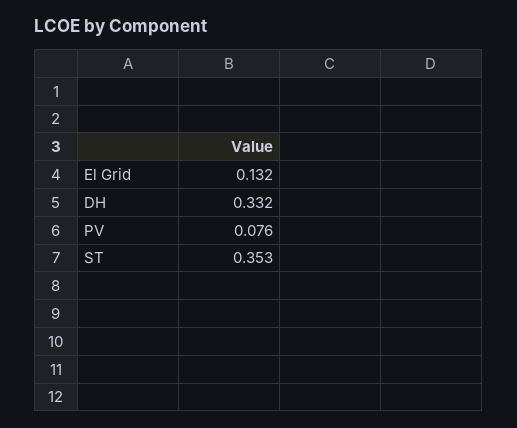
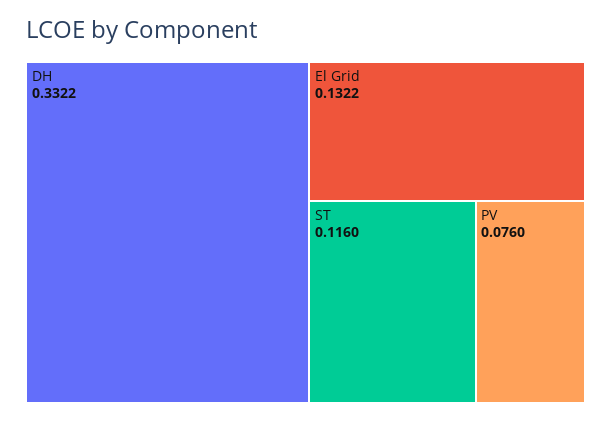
  {
    "El Grid": 0.1322,
    "DH": 0.3322,
    "PV": 0.076,
-   "ST": 0.353
+   "ST": 0.116
  }

